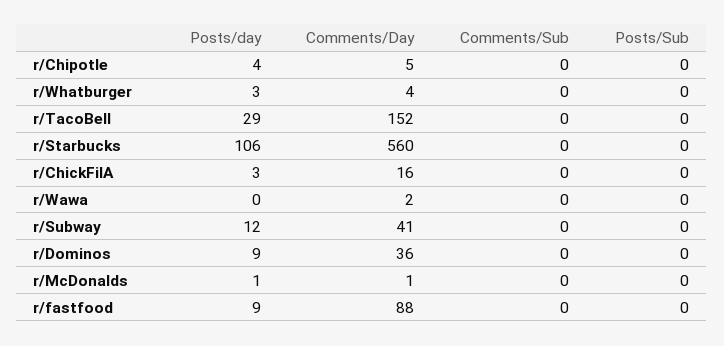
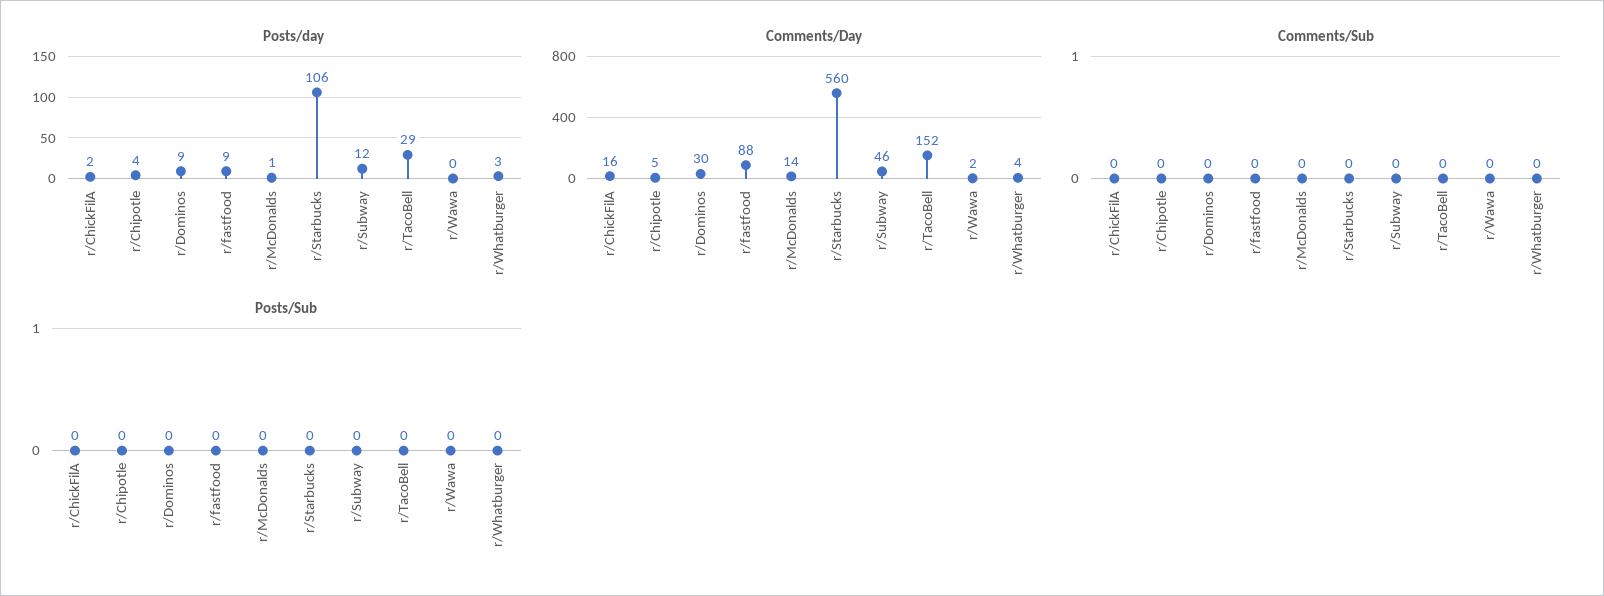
  {
    "Posts/day": {
      "r/Chipotle": 4,
      "r/Whatburger": 3,
      "r/TacoBell": 29,
      "r/Starbucks": 106,
-     "r/ChickFilA": 3,
+     "r/ChickFilA": 2,
      "r/Wawa": 0,
      "r/Subway": 12,
      "r/Dominos": 9,
      "r/McDonalds": 1,
      "r/fastfood": 9
    },
    "Comments/Day": {
      "r/Chipotle": 5,
      "r/Whatburger": 4,
      "r/TacoBell": 152,
      "r/Starbucks": 560,
      "r/ChickFilA": 16,
      "r/Wawa": 2,
-     "r/Subway": 41,
+     "r/Subway": 46,
-     "r/Dominos": 36,
+     "r/Dominos": 30,
-     "r/McDonalds": 1,
+     "r/McDonalds": 14,
      "r/fastfood": 88
    },
    "Comments/Sub": {
      "r/Chipotle": 0,
      "r/Whatburger": 0,
      "r/TacoBell": 0,
      "r/Starbucks": 0,
      "r/ChickFilA": 0,
      "r/Wawa": 0,
      "r/Subway": 0,
      "r/Dominos": 0,
      "r/McDonalds": 0,
      "r/fastfood": 0
    },
    "Posts/Sub": {
      "r/Chipotle": 0,
      "r/Whatburger": 0,
      "r/TacoBell": 0,
      "r/Starbucks": 0,
      "r/ChickFilA": 0,
      "r/Wawa": 0,
      "r/Subway": 0,
      "r/Dominos": 0,
      "r/McDonalds": 0,
      "r/fastfood": 0
    }
  }

